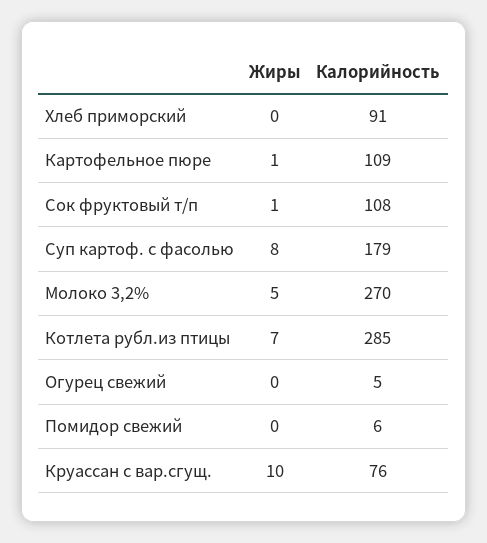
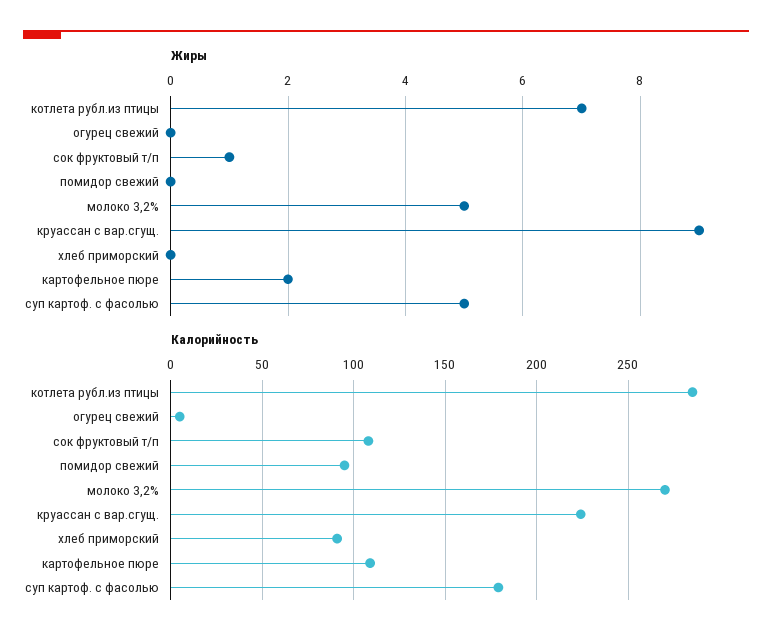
  {
    "Жиры": {
      "Хлеб приморский": 0,
-     "Картофельное пюре": 1,
+     "Картофельное пюре": 2,
      "Сок фруктовый т/п": 1,
-     "Суп картоф. с фасолью": 8,
+     "Суп картоф. с фасолью": 5,
      "Молоко 3,2%": 5,
      "Котлета рубл.из птицы": 7,
      "Огурец свежий": 0,
      "Помидор свежий": 0,
-     "Круассан с вар.сгущ.": 10
+     "Круассан с вар.сгущ.": 9
    },
    "Калорийность": {
      "Хлеб приморский": 91,
      "Картофельное пюре": 109,
      "Сок фруктовый т/п": 108,
      "Суп картоф. с фасолью": 179,
      "Молоко 3,2%": 270,
      "Котлета рубл.из птицы": 285,
      "Огурец свежий": 5,
-     "Помидор свежий": 6,
+     "Помидор свежий": 95,
-     "Круассан с вар.сгущ.": 76
+     "Круассан с вар.сгущ.": 225
    }
  }

